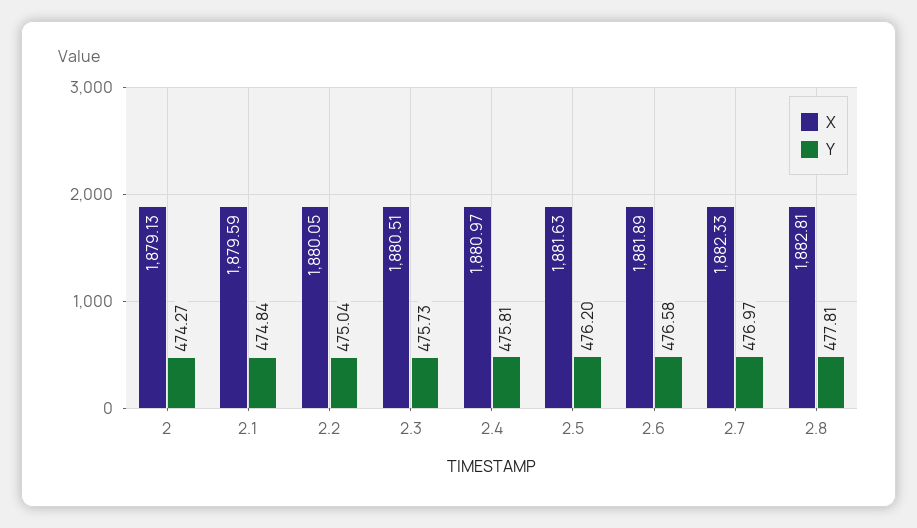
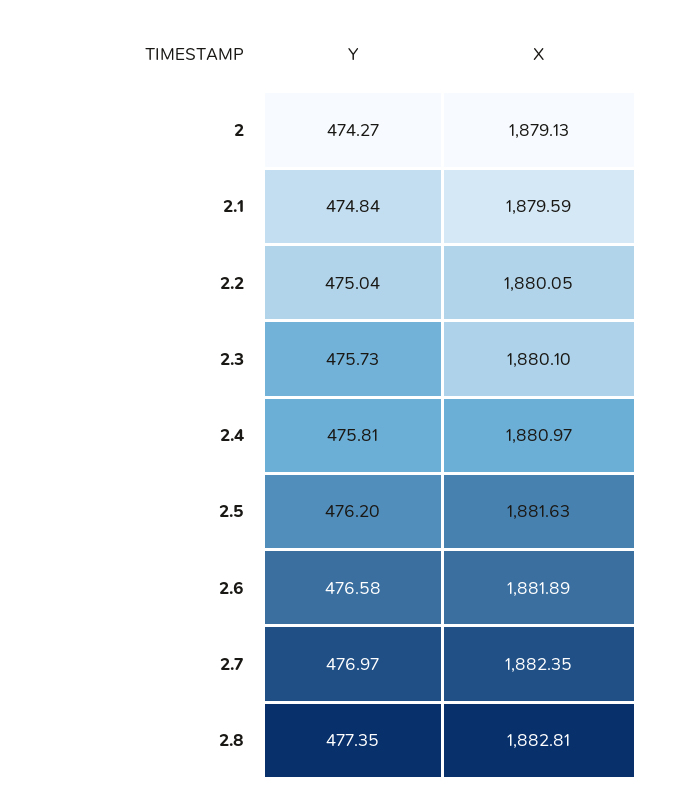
  {
    "X": {
      "2": 1879.13,
      "2.1": 1879.59,
      "2.2": 1880.05,
-     "2.3": 1880.51,
+     "2.3": 1880.1,
      "2.4": 1880.97,
      "2.5": 1881.63,
      "2.6": 1881.89,
-     "2.7": 1882.33,
+     "2.7": 1882.35,
      "2.8": 1882.81
    },
    "Y": {
      "2": 474.27,
      "2.1": 474.84,
      "2.2": 475.04,
      "2.3": 475.73,
      "2.4": 475.81,
      "2.5": 476.2,
      "2.6": 476.58,
      "2.7": 476.97,
-     "2.8": 477.81
+     "2.8": 477.35
    }
  }

